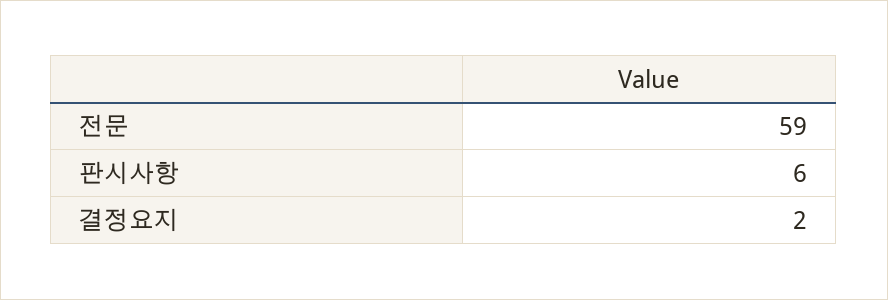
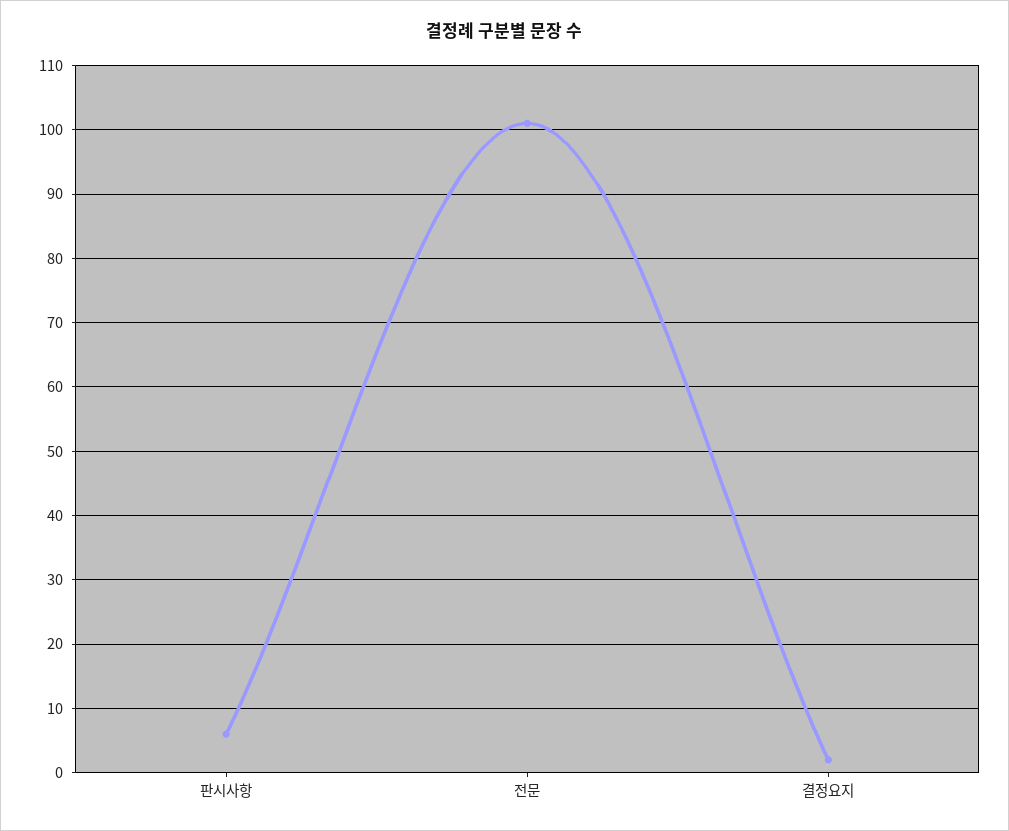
  {
-   "전문": 59,
+   "전문": 101,
    "판시사항": 6,
    "결정요지": 2
  }

